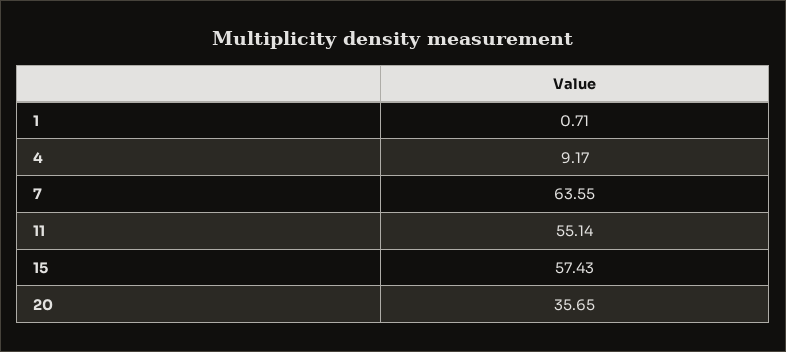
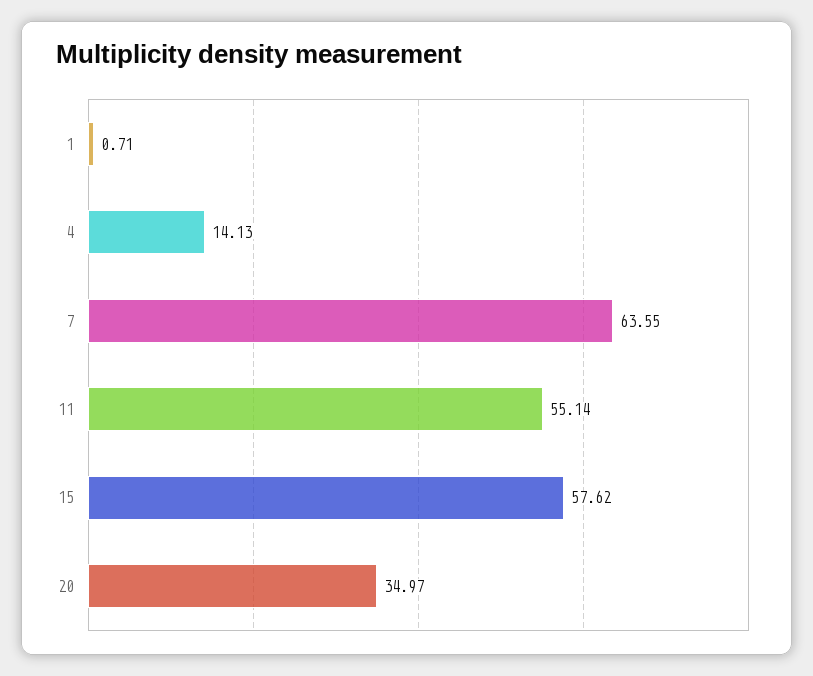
  {
    "1": 0.71,
-   "4": 9.17,
+   "4": 14.13,
    "7": 63.55,
    "11": 55.14,
-   "15": 57.43,
+   "15": 57.62,
-   "20": 35.65
+   "20": 34.97
  }

